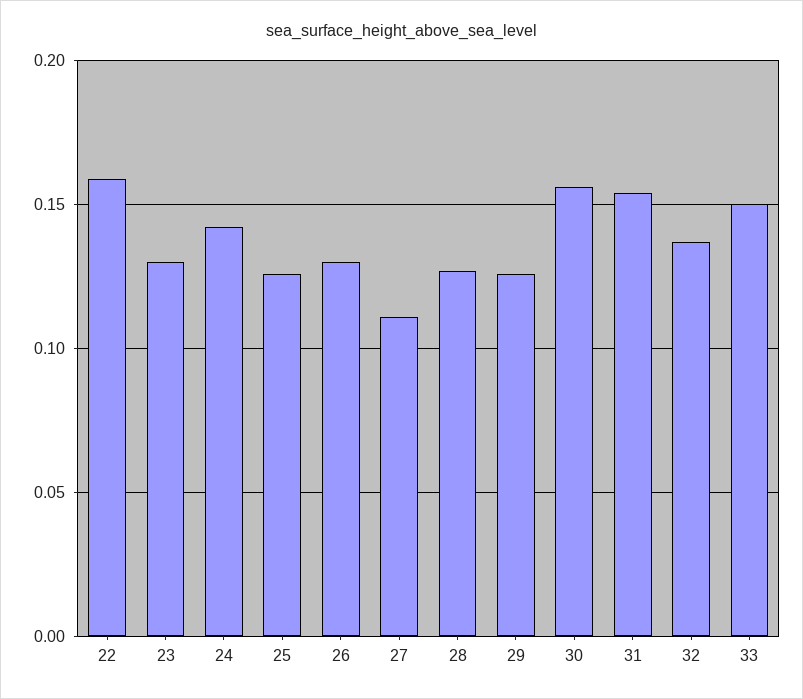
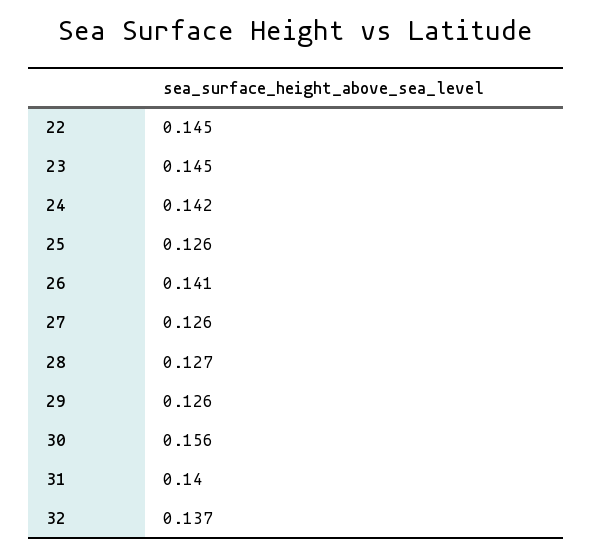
  {
-   "22": 0.16,
+   "22": 0.145,
-   "23": 0.13,
+   "23": 0.145,
    "24": 0.142,
    "25": 0.126,
-   "26": 0.13,
+   "26": 0.141,
-   "27": 0.11,
+   "27": 0.126,
    "28": 0.127,
    "29": 0.126,
    "30": 0.156,
-   "31": 0.155,
+   "31": 0.14,
-   "32": 0.137,
+   "32": 0.137
-   "33": 0.15
  }

